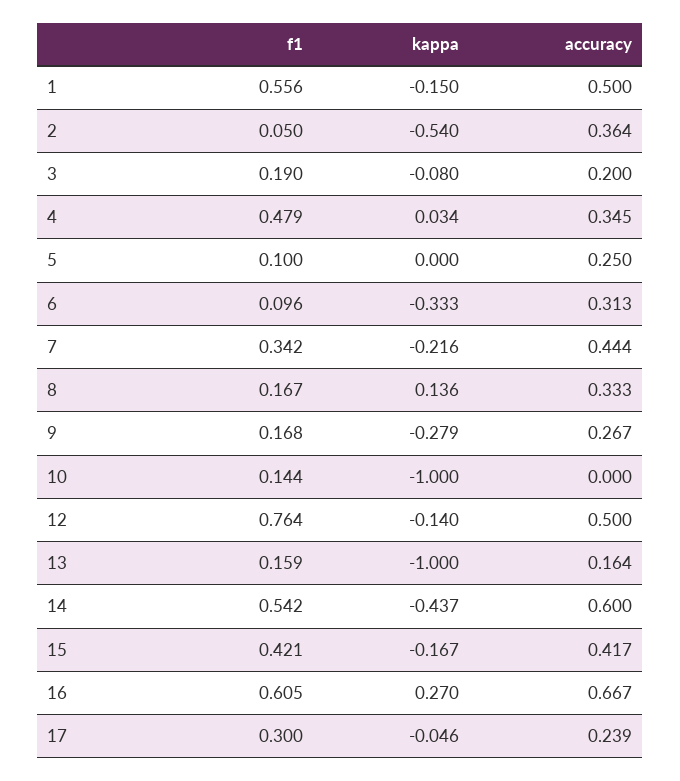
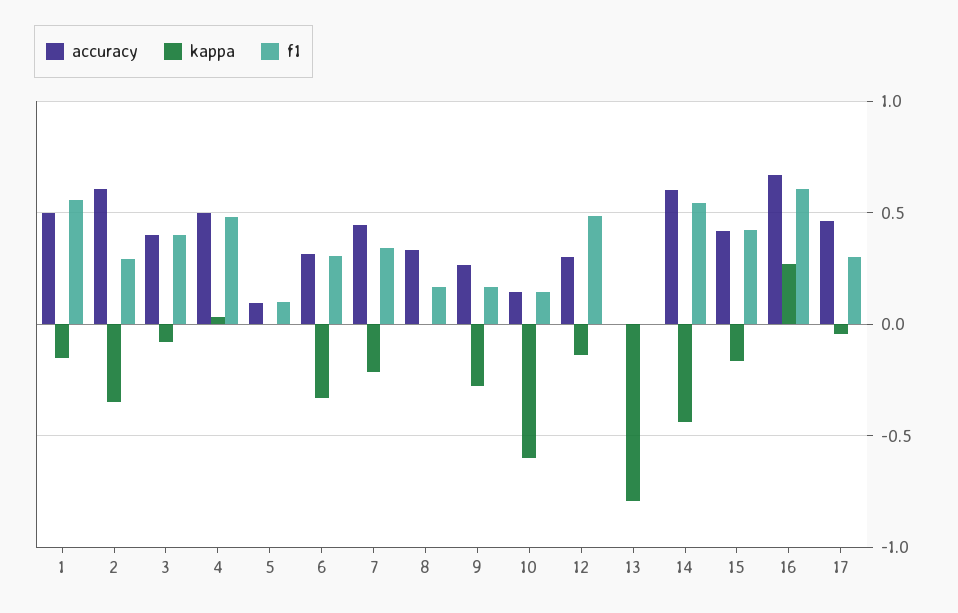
  {
    "f1": {
      "1": 0.556,
-     "2": 0.05,
+     "2": 0.3,
-     "3": 0.19,
+     "3": 0.4,
      "4": 0.479,
      "5": 0.1,
-     "6": 0.096,
+     "6": 0.3,
      "7": 0.342,
      "8": 0.167,
      "9": 0.168,
      "10": 0.144,
-     "12": 0.764,
+     "12": 0.5,
-     "13": 0.159,
+     "13": 0,
      "14": 0.542,
      "15": 0.421,
      "16": 0.605,
      "17": 0.3
    },
    "kappa": {
      "1": -0.15,
-     "2": -0.54,
+     "2": -0.35,
      "3": -0.08,
      "4": 0.034,
      "5": 0,
      "6": -0.333,
      "7": -0.216,
-     "8": 0.136,
+     "8": 0,
      "9": -0.279,
-     "10": -1,
+     "10": -0.6,
      "12": -0.14,
-     "13": -1,
+     "13": -0.8,
      "14": -0.437,
      "15": -0.167,
      "16": 0.27,
      "17": -0.046
    },
    "accuracy": {
      "1": 0.5,
-     "2": 0.364,
+     "2": 0.6,
-     "3": 0.2,
+     "3": 0.4,
-     "4": 0.345,
+     "4": 0.5,
-     "5": 0.25,
+     "5": 0.1,
      "6": 0.313,
      "7": 0.444,
      "8": 0.333,
      "9": 0.267,
-     "10": 0,
+     "10": 0.15,
-     "12": 0.5,
+     "12": 0.3,
-     "13": 0.164,
+     "13": 0,
      "14": 0.6,
      "15": 0.417,
      "16": 0.667,
-     "17": 0.239
+     "17": 0.45
    }
  }

